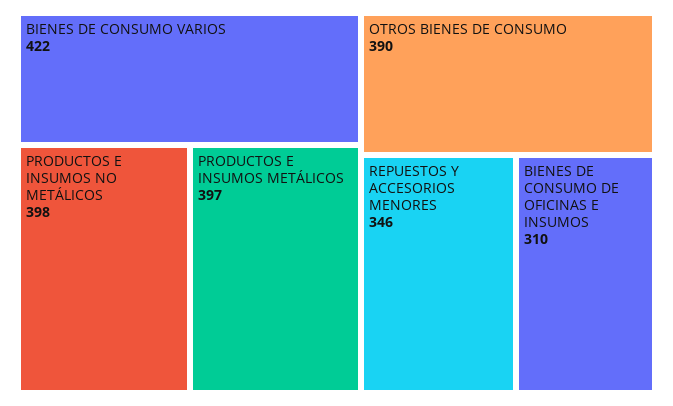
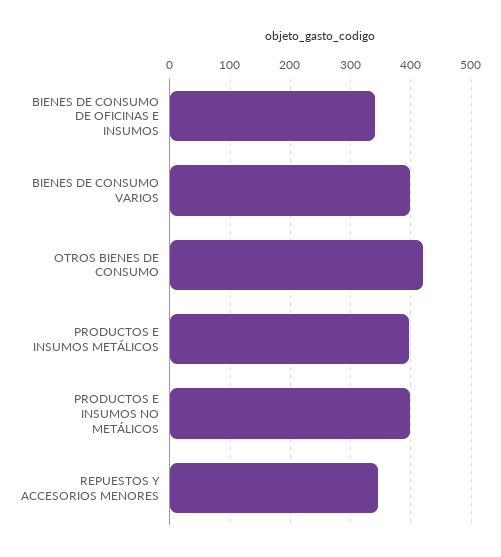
  {
-   "BIENES DE CONSUMO VARIOS": 422,
+   "BIENES DE CONSUMO VARIOS": 400,
    "PRODUCTOS E INSUMOS NO METÁLICOS": 398,
    "PRODUCTOS E INSUMOS METÁLICOS": 397,
-   "OTROS BIENES DE CONSUMO": 390,
+   "OTROS BIENES DE CONSUMO": 420,
    "REPUESTOS Y ACCESORIOS MENORES": 346,
-   "BIENES DE CONSUMO DE OFICINAS E INSUMOS": 310
+   "BIENES DE CONSUMO DE OFICINAS E INSUMOS": 340
  }

